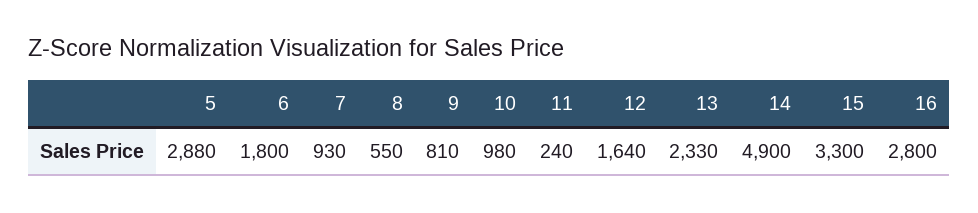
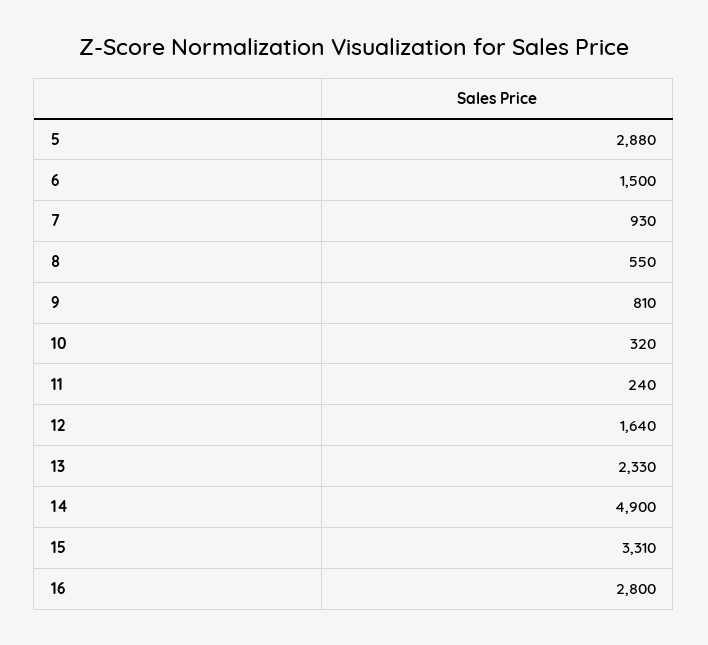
  {
    "5": 2880,
-   "6": 1800,
+   "6": 1500,
    "7": 930,
    "8": 550,
    "9": 810,
-   "10": 980,
+   "10": 320,
    "11": 240,
    "12": 1640,
    "13": 2330,
    "14": 4900,
-   "15": 3300,
+   "15": 3310,
    "16": 2800
  }

